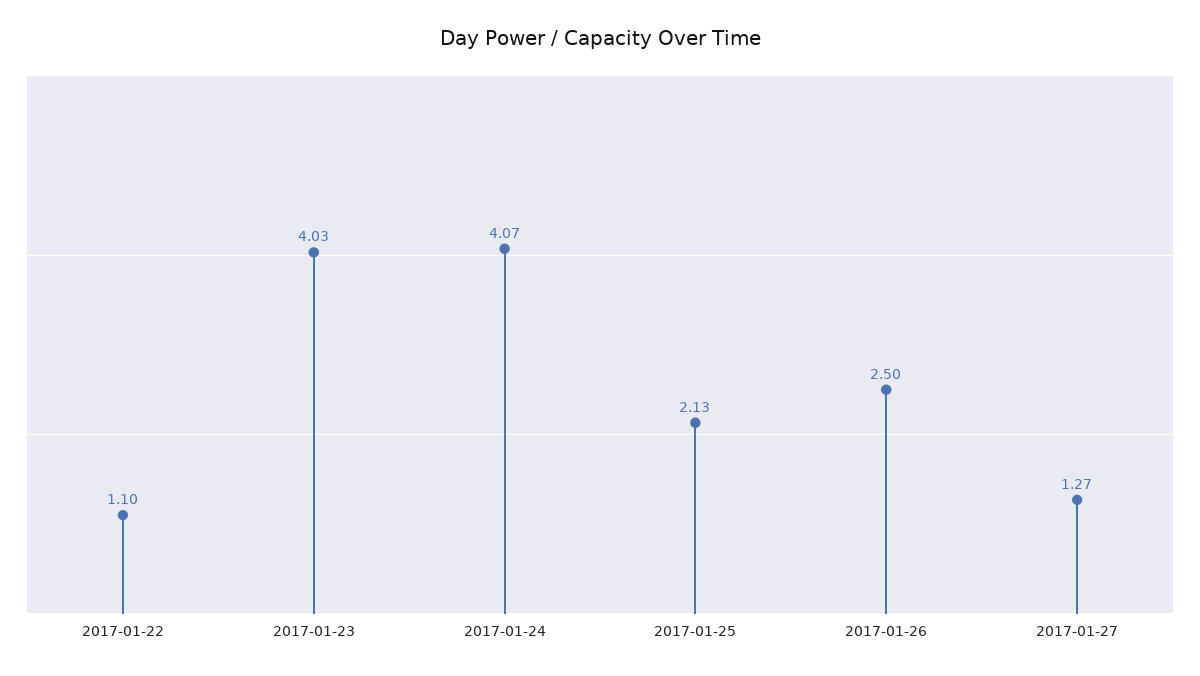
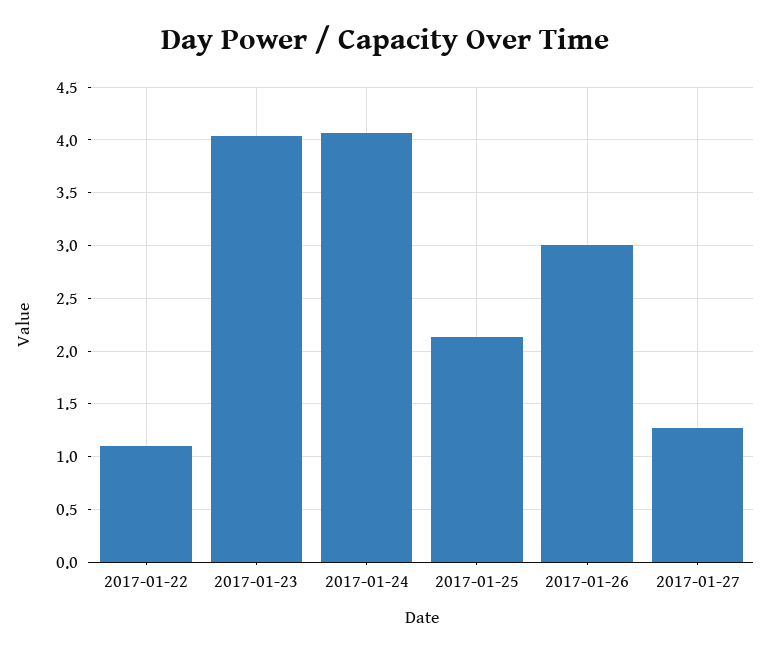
  {
    "2017-01-22": 1.1,
    "2017-01-23": 4.03,
    "2017-01-24": 4.07,
    "2017-01-25": 2.13,
-   "2017-01-26": 2.5,
+   "2017-01-26": 3,
    "2017-01-27": 1.27
  }

